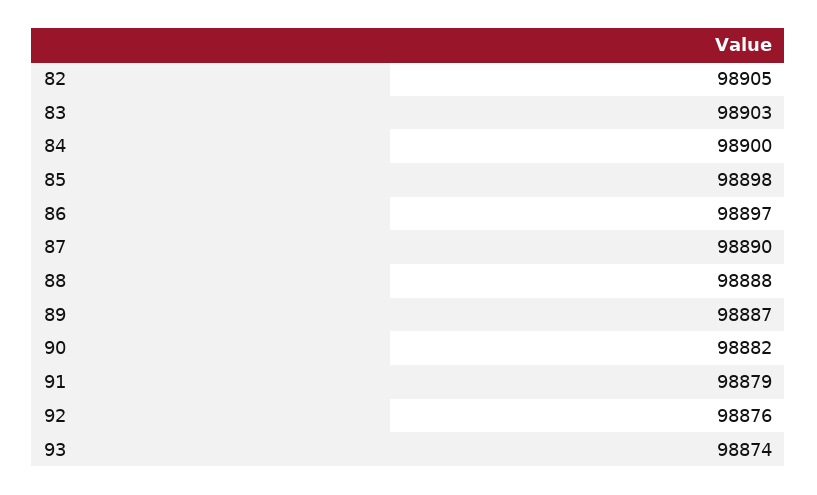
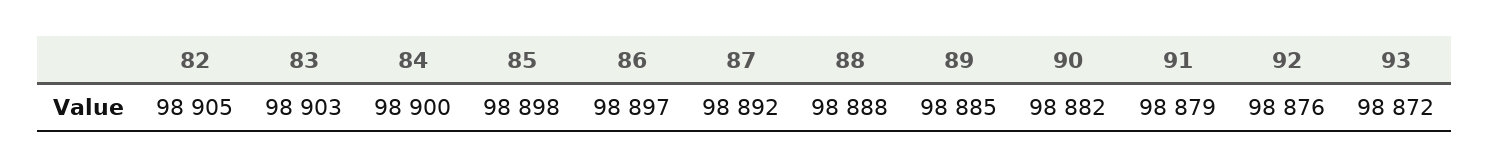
  {
    "82": 98905,
    "83": 98903,
    "84": 98900,
    "85": 98898,
    "86": 98897,
-   "87": 98890,
+   "87": 98892,
    "88": 98888,
-   "89": 98887,
+   "89": 98885,
    "90": 98882,
    "91": 98879,
    "92": 98876,
-   "93": 98874
+   "93": 98872
  }

